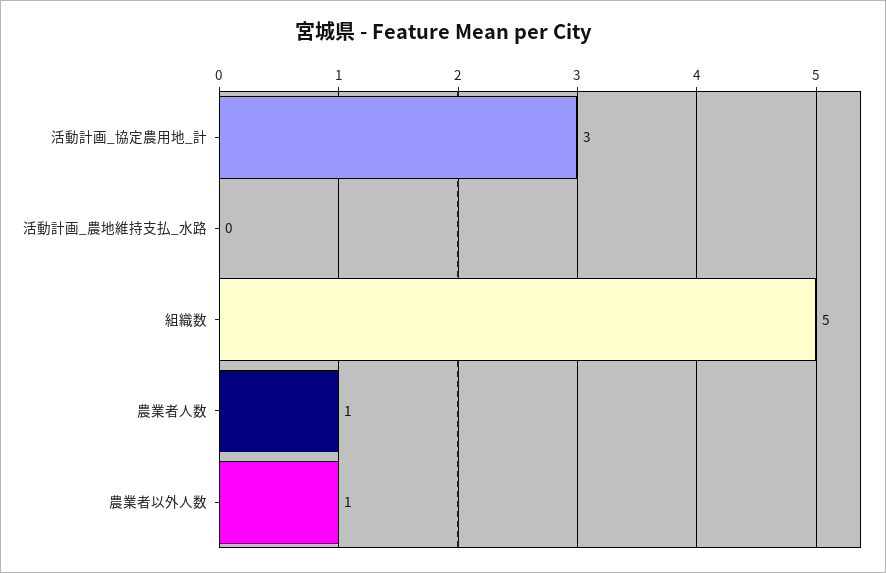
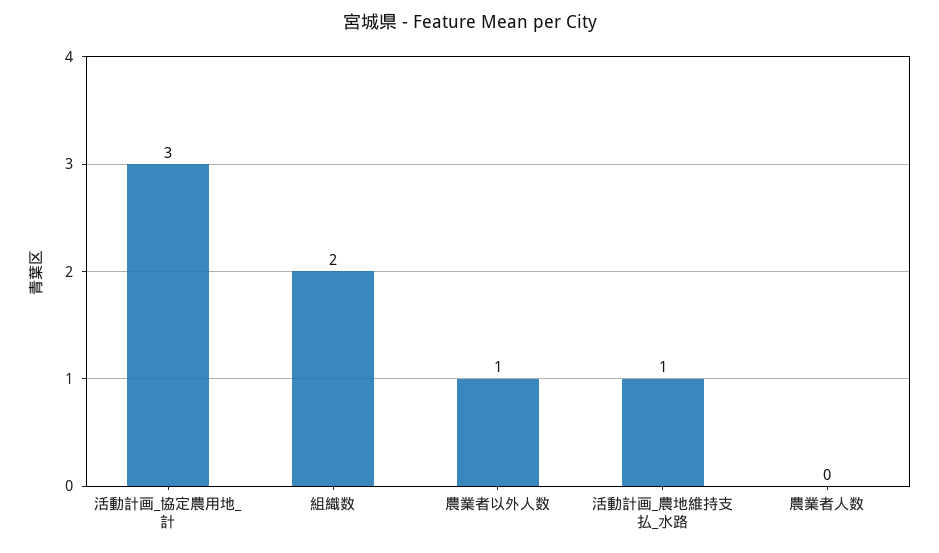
  {
    "活動計画_協定農用地_計": 3,
-   "活動計画_農地維持支払_水路": 0,
+   "活動計画_農地維持支払_水路": 1,
-   "組織数": 5,
+   "組織数": 2,
-   "農業者人数": 1,
+   "農業者人数": 0,
    "農業者以外人数": 1
  }

